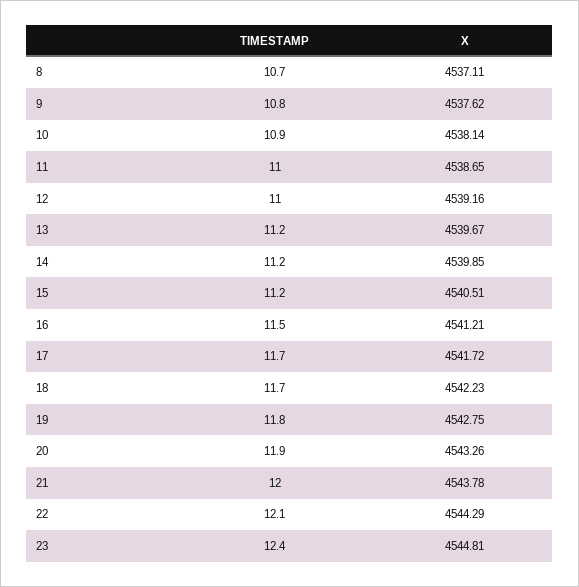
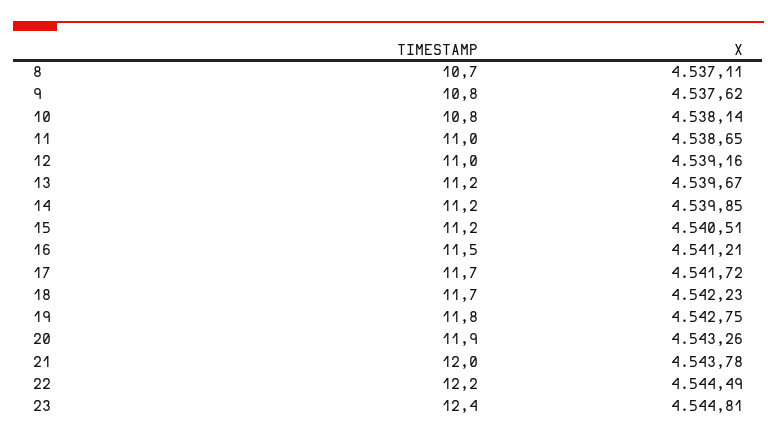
  {
    "TIMESTAMP": {
      "8": 10.7,
      "9": 10.8,
-     "10": 10.9,
+     "10": 10.8,
      "11": 11,
      "12": 11,
      "13": 11.2,
      "14": 11.2,
      "15": 11.2,
      "16": 11.5,
      "17": 11.7,
      "18": 11.7,
      "19": 11.8,
      "20": 11.9,
      "21": 12,
-     "22": 12.1,
+     "22": 12.2,
      "23": 12.4
    },
    "X": {
      "8": 4537.11,
      "9": 4537.62,
      "10": 4538.14,
      "11": 4538.65,
      "12": 4539.16,
      "13": 4539.67,
      "14": 4539.85,
      "15": 4540.51,
      "16": 4541.21,
      "17": 4541.72,
      "18": 4542.23,
      "19": 4542.75,
      "20": 4543.26,
      "21": 4543.78,
-     "22": 4544.29,
+     "22": 4544.49,
      "23": 4544.81
    }
  }

